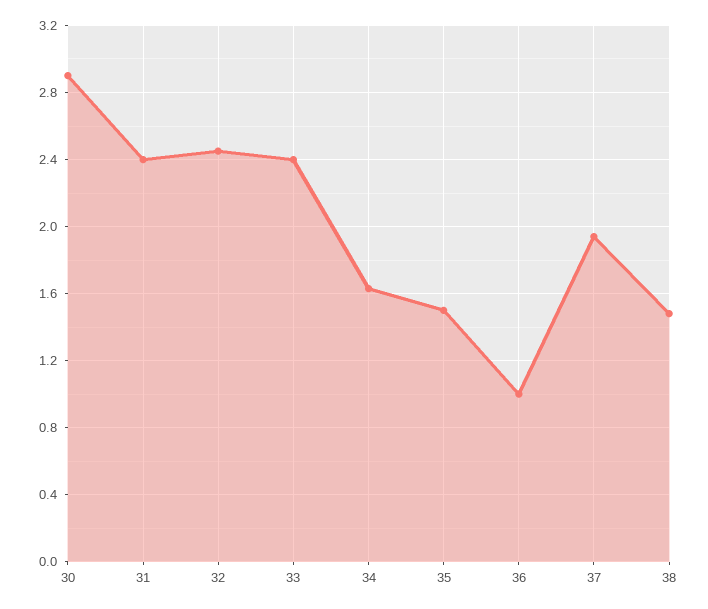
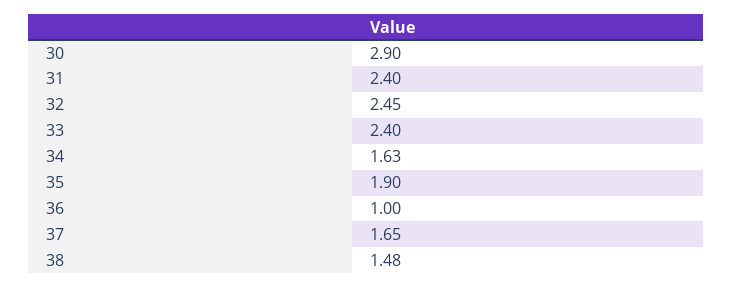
  {
    "30": 2.9,
    "31": 2.4,
    "32": 2.45,
    "33": 2.4,
    "34": 1.63,
-   "35": 1.5,
+   "35": 1.9,
    "36": 1,
-   "37": 1.95,
+   "37": 1.65,
    "38": 1.48
  }

